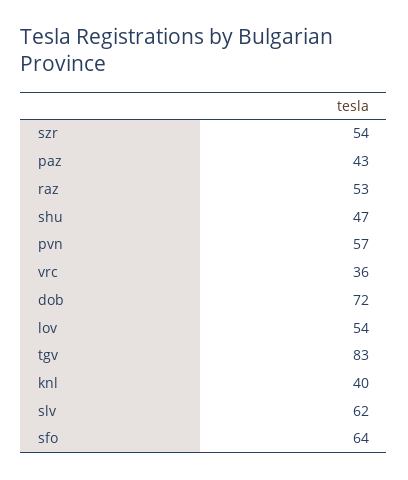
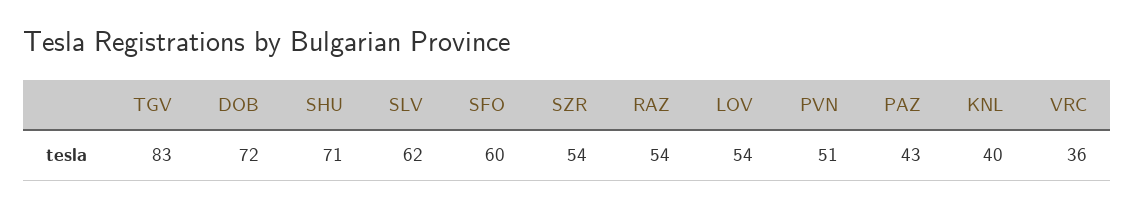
  {
    "szr": 54,
    "paz": 43,
-   "raz": 53,
+   "raz": 54,
-   "shu": 47,
+   "shu": 71,
-   "pvn": 57,
+   "pvn": 51,
    "vrc": 36,
    "dob": 72,
    "lov": 54,
    "tgv": 83,
    "knl": 40,
    "slv": 62,
-   "sfo": 64
+   "sfo": 60
  }

